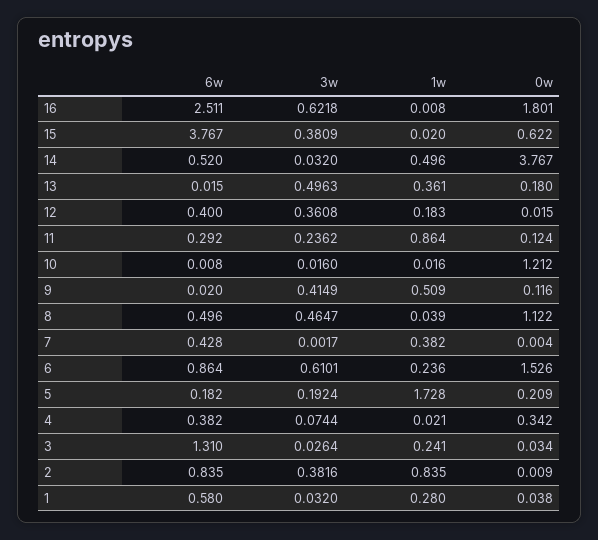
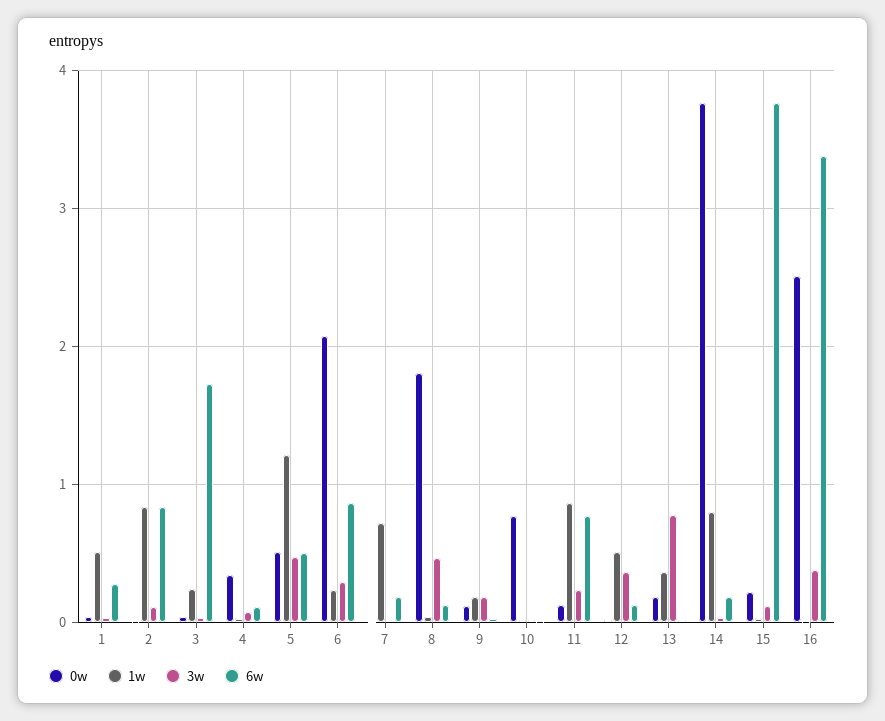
  {
    "6w": {
-     "16": 2.511,
+     "16": 3.4,
      "15": 3.767,
-     "14": 0.52,
+     "14": 0.2,
      "13": 0.015,
-     "12": 0.4,
+     "12": 0.1,
-     "11": 0.292,
+     "11": 0.8,
      "10": 0.008,
      "9": 0.02,
-     "8": 0.496,
+     "8": 0.1,
-     "7": 0.428,
+     "7": 0.2,
      "6": 0.864,
-     "5": 0.182,
+     "5": 0.5,
-     "4": 0.382,
+     "4": 0.1,
-     "3": 1.31,
+     "3": 1.7,
      "2": 0.835,
-     "1": 0.58
+     "1": 0.3
    },
    "3w": {
-     "16": 0.6218,
+     "16": 0.4,
-     "15": 0.3809,
+     "15": 0.1,
      "14": 0.032,
-     "13": 0.4963,
+     "13": 0.8,
      "12": 0.3608,
      "11": 0.2362,
      "10": 0.016,
-     "9": 0.4149,
+     "9": 0.2,
      "8": 0.4647,
      "7": 0.0017,
-     "6": 0.6101,
+     "6": 0.3,
-     "5": 0.1924,
+     "5": 0.5,
      "4": 0.0744,
      "3": 0.0264,
-     "2": 0.3816,
+     "2": 0.1,
      "1": 0.032
    },
    "1w": {
      "16": 0.008,
      "15": 0.02,
-     "14": 0.496,
+     "14": 0.8,
      "13": 0.361,
-     "12": 0.183,
+     "12": 0.5,
      "11": 0.864,
      "10": 0.016,
-     "9": 0.509,
+     "9": 0.2,
      "8": 0.039,
-     "7": 0.382,
+     "7": 0.7,
      "6": 0.236,
-     "5": 1.728,
+     "5": 1.2,
      "4": 0.021,
      "3": 0.241,
      "2": 0.835,
-     "1": 0.28
+     "1": 0.5
    },
    "0w": {
-     "16": 1.801,
+     "16": 2.5,
-     "15": 0.622,
+     "15": 0.2,
      "14": 3.767,
      "13": 0.18,
      "12": 0.015,
      "11": 0.124,
-     "10": 1.212,
+     "10": 0.8,
      "9": 0.116,
-     "8": 1.122,
+     "8": 1.8,
      "7": 0.004,
-     "6": 1.526,
+     "6": 2.1,
-     "5": 0.209,
+     "5": 0.5,
      "4": 0.342,
      "3": 0.034,
      "2": 0.009,
      "1": 0.038
    }
  }

